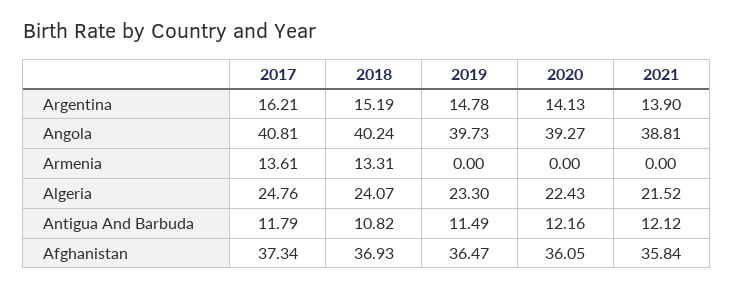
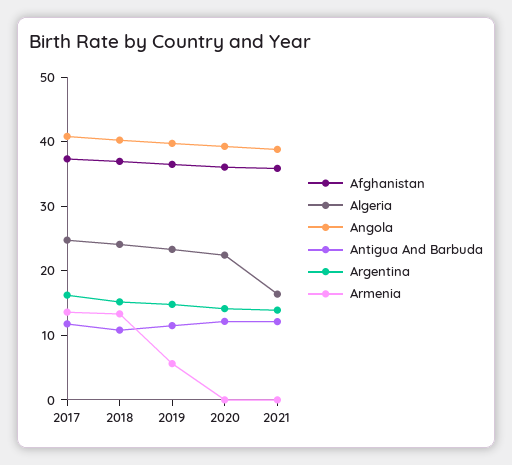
  {
    "Argentina": {
      "2017": 16.21,
      "2018": 15.19,
      "2019": 14.78,
      "2020": 14.13,
      "2021": 13.9
    },
    "Angola": {
      "2017": 40.81,
      "2018": 40.24,
      "2019": 39.73,
      "2020": 39.27,
      "2021": 38.81
    },
    "Armenia": {
      "2017": 13.61,
      "2018": 13.31,
-     "2019": 0,
+     "2019": 6,
      "2020": 0,
      "2021": 0
    },
    "Algeria": {
      "2017": 24.76,
      "2018": 24.07,
      "2019": 23.3,
      "2020": 22.43,
-     "2021": 21.52
+     "2021": 16
    },
    "Antigua And Barbuda": {
      "2017": 11.79,
      "2018": 10.82,
      "2019": 11.49,
      "2020": 12.16,
      "2021": 12.12
    },
    "Afghanistan": {
      "2017": 37.34,
      "2018": 36.93,
      "2019": 36.47,
      "2020": 36.05,
      "2021": 35.84
    }
  }

